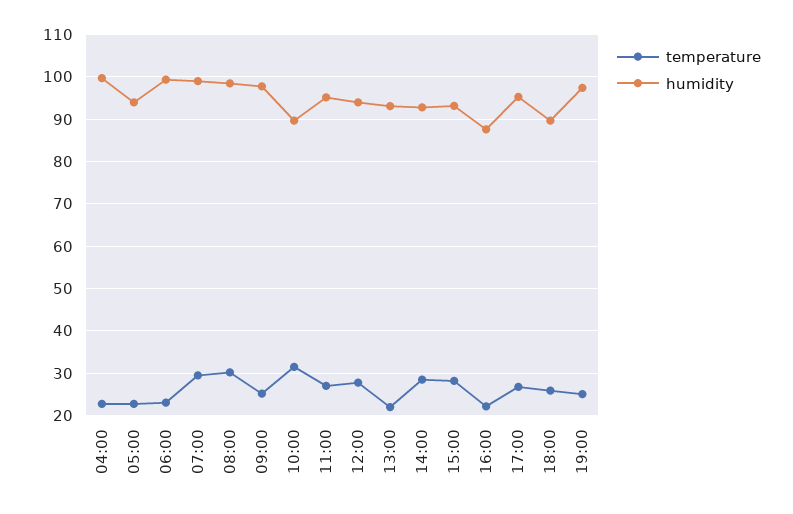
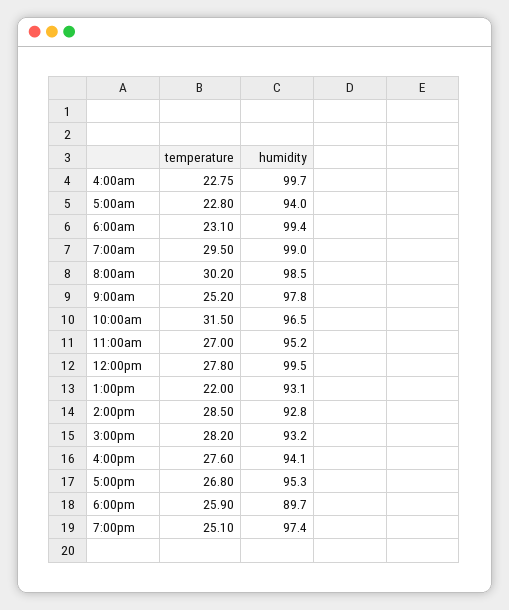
  {
    "temperature": {
      "04:00": 22.75,
      "05:00": 22.8,
      "06:00": 23.1,
      "07:00": 29.5,
      "08:00": 30.2,
      "09:00": 25.2,
      "10:00": 31.5,
      "11:00": 27,
      "12:00": 27.8,
      "13:00": 22,
      "14:00": 28.5,
      "15:00": 28.2,
-     "16:00": 22,
+     "16:00": 27.6,
      "17:00": 26.8,
      "18:00": 25.9,
      "19:00": 25.1
    },
    "humidity": {
      "04:00": 99.7,
      "05:00": 94,
      "06:00": 99.4,
      "07:00": 99,
      "08:00": 98.5,
      "09:00": 97.8,
-     "10:00": 90,
+     "10:00": 96.5,
      "11:00": 95.2,
-     "12:00": 94,
+     "12:00": 99.5,
      "13:00": 93.1,
      "14:00": 92.8,
      "15:00": 93.2,
-     "16:00": 88,
+     "16:00": 94.1,
      "17:00": 95.3,
      "18:00": 89.7,
      "19:00": 97.4
    }
  }

